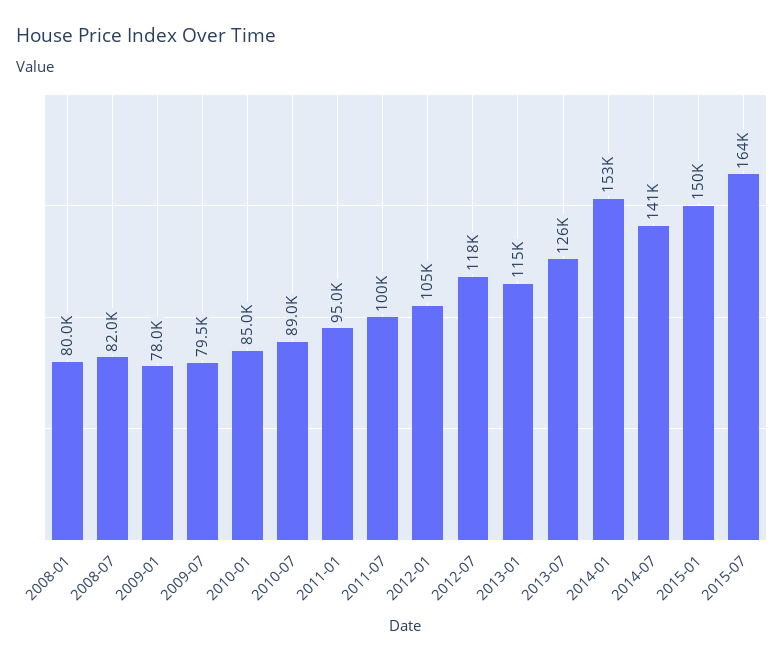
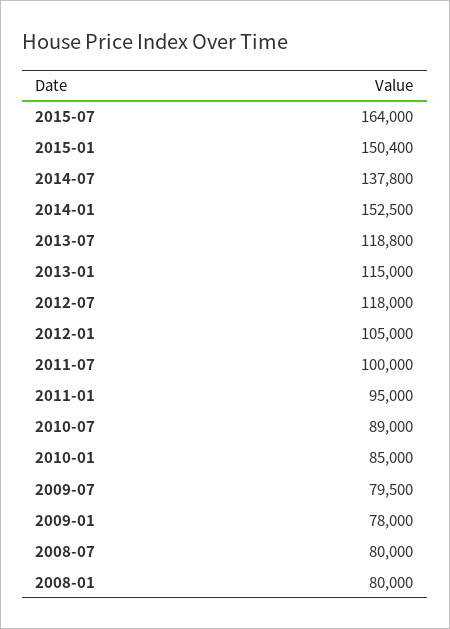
  {
    "2008-01": 80000,
-   "2008-07": 82000,
+   "2008-07": 80000,
    "2009-01": 78000,
    "2009-07": 79500,
    "2010-01": 85000,
    "2010-07": 89000,
    "2011-01": 95000,
    "2011-07": 100000,
    "2012-01": 105000,
    "2012-07": 118000,
    "2013-01": 115000,
-   "2013-07": 126000,
+   "2013-07": 118800,
    "2014-01": 152500,
-   "2014-07": 141000,
+   "2014-07": 137800,
    "2015-01": 150400,
    "2015-07": 164000
  }

